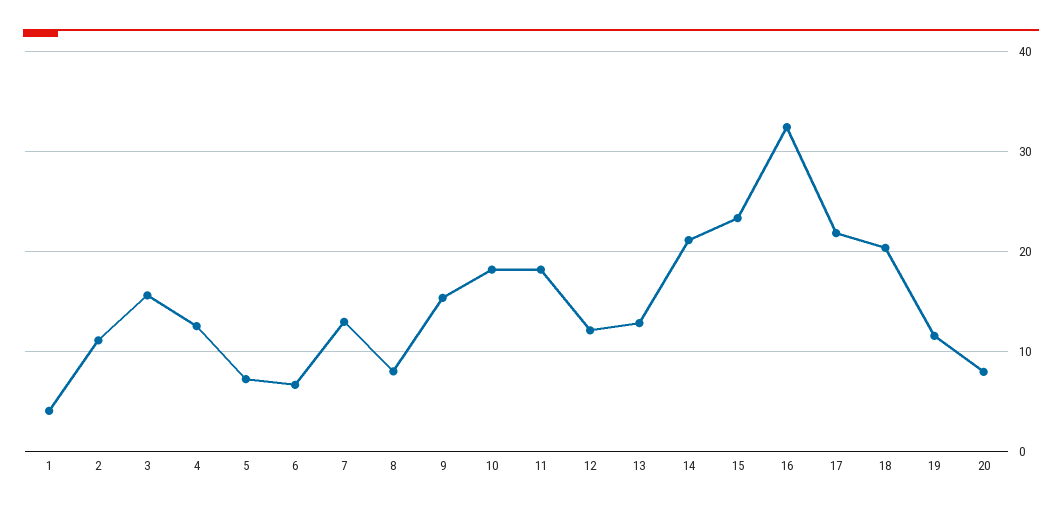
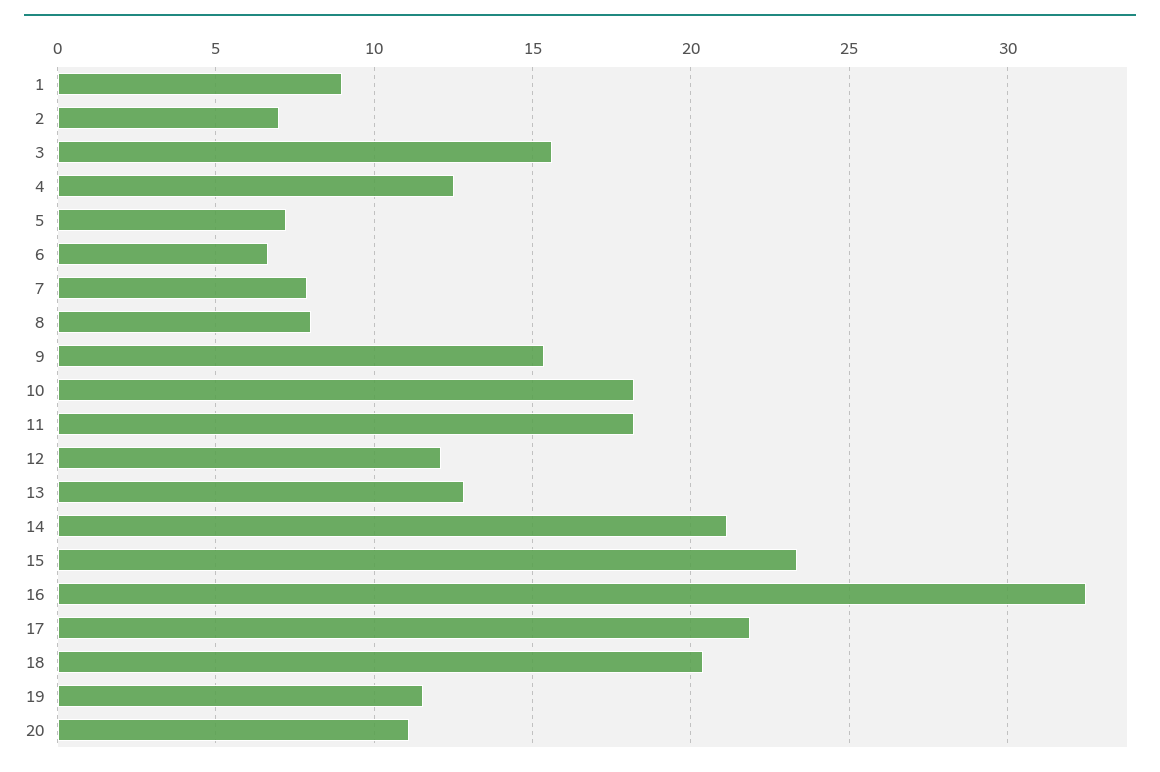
  {
-   "1": 4,
+   "1": 9,
-   "2": 11,
+   "2": 7,
    "3": 15.5,
    "4": 12.5,
    "5": 7,
    "6": 6.5,
-   "7": 13,
+   "7": 8,
    "8": 8,
    "9": 15.5,
    "10": 18,
    "11": 18,
    "12": 12,
    "13": 13,
    "14": 21,
    "15": 23.5,
    "16": 32.5,
    "17": 22,
    "18": 20.5,
    "19": 11.5,
-   "20": 8
+   "20": 11
  }

